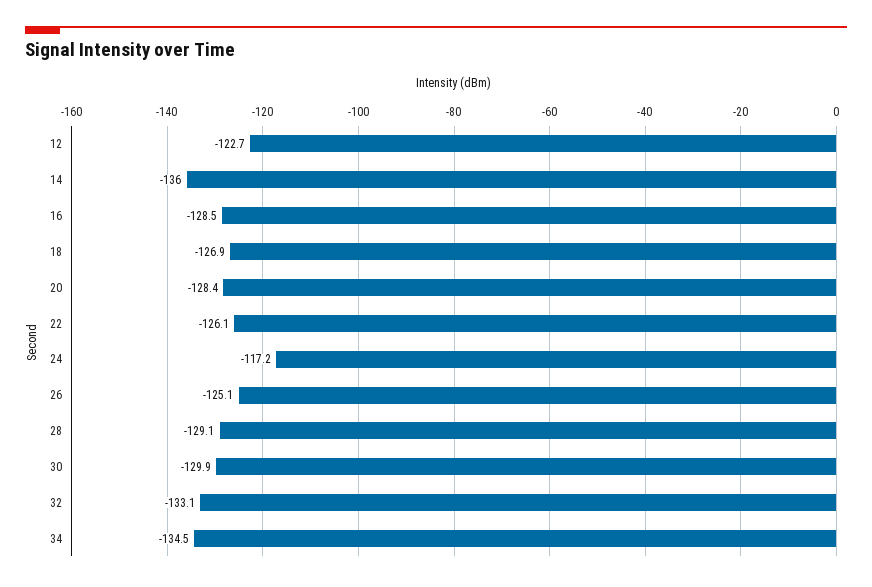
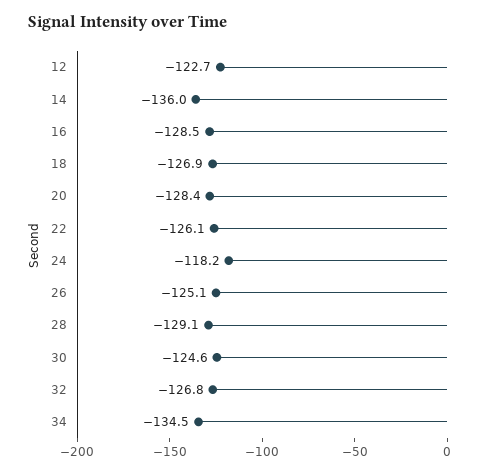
  {
    "12": -122.7,
    "14": -136,
    "16": -128.5,
    "18": -126.9,
    "20": -128.4,
    "22": -126.1,
-   "24": -117.2,
+   "24": -118.2,
    "26": -125.1,
    "28": -129.1,
-   "30": -129.9,
+   "30": -124.6,
-   "32": -133.1,
+   "32": -126.8,
    "34": -134.5
  }

